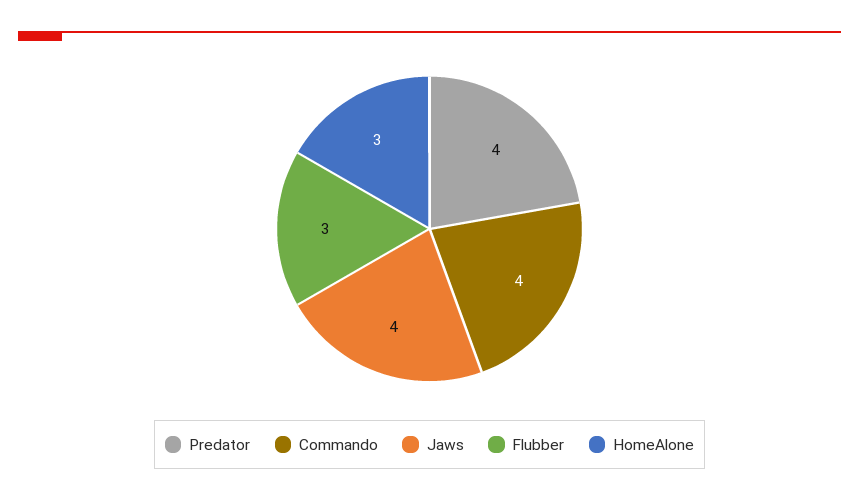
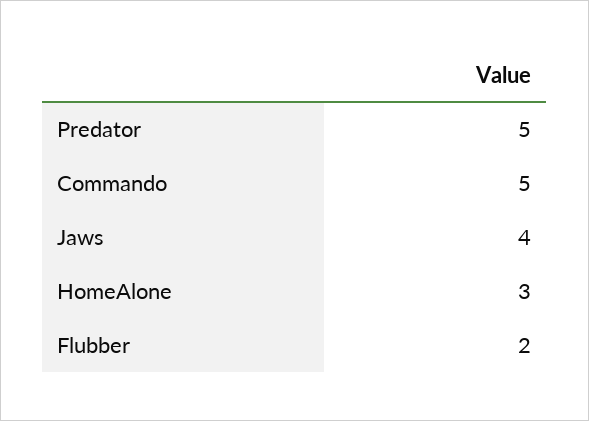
  {
-   "Predator": 4,
+   "Predator": 5,
-   "Commando": 4,
+   "Commando": 5,
    "Jaws": 4,
-   "Flubber": 3,
+   "Flubber": 2,
    "HomeAlone": 3
  }

